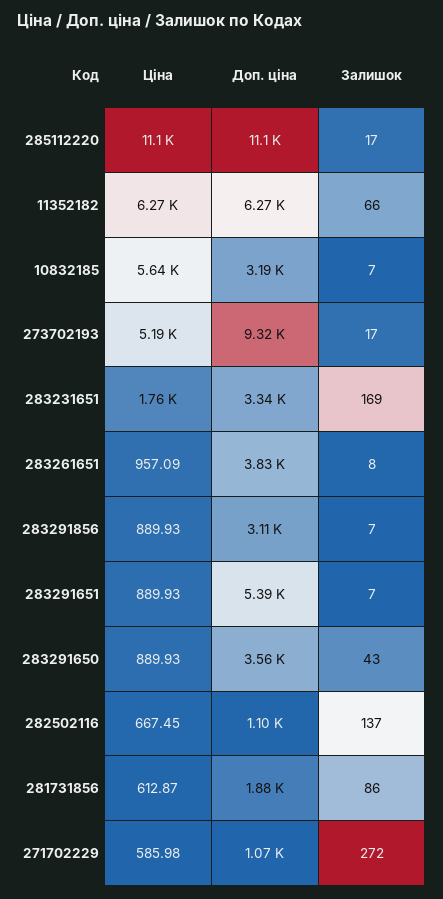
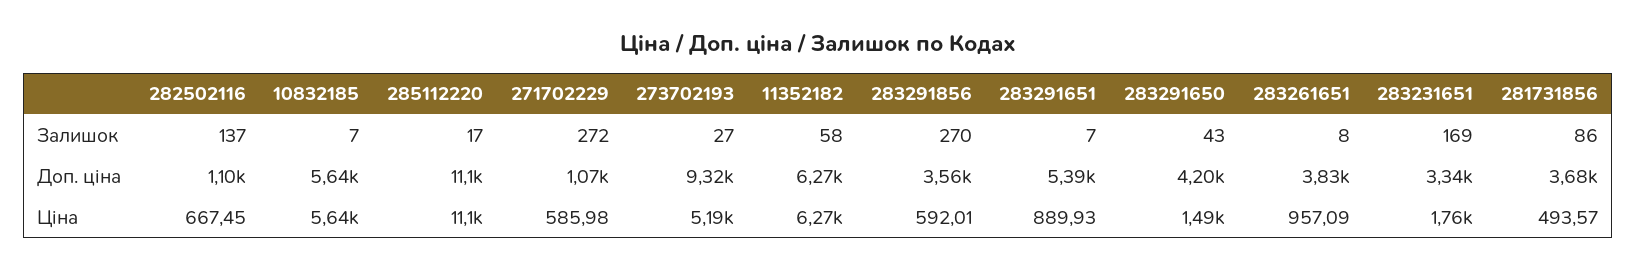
  {
    "Ціна": {
      "285112220": 11100,
      "11352182": 6270,
      "10832185": 5640,
      "273702193": 5190,
      "283231651": 1760,
      "283261651": 957.09,
-     "283291856": 889.93,
+     "283291856": 592.01,
      "283291651": 889.93,
-     "283291650": 889.93,
+     "283291650": 1490,
      "282502116": 667.45,
-     "281731856": 612.87,
+     "281731856": 493.57,
      "271702229": 585.98
    },
    "Доп. ціна": {
      "285112220": 11100,
      "11352182": 6270,
-     "10832185": 3190,
+     "10832185": 5640,
      "273702193": 9320,
      "283231651": 3340,
      "283261651": 3830,
-     "283291856": 3110,
+     "283291856": 3560,
      "283291651": 5390,
-     "283291650": 3560,
+     "283291650": 4200,
      "282502116": 1100,
-     "281731856": 1880,
+     "281731856": 3680,
      "271702229": 1070
    },
    "Залишок": {
      "285112220": 17,
-     "11352182": 66,
+     "11352182": 58,
      "10832185": 7,
-     "273702193": 17,
+     "273702193": 27,
      "283231651": 169,
      "283261651": 8,
-     "283291856": 7,
+     "283291856": 270,
      "283291651": 7,
      "283291650": 43,
      "282502116": 137,
      "281731856": 86,
      "271702229": 272
    }
  }

